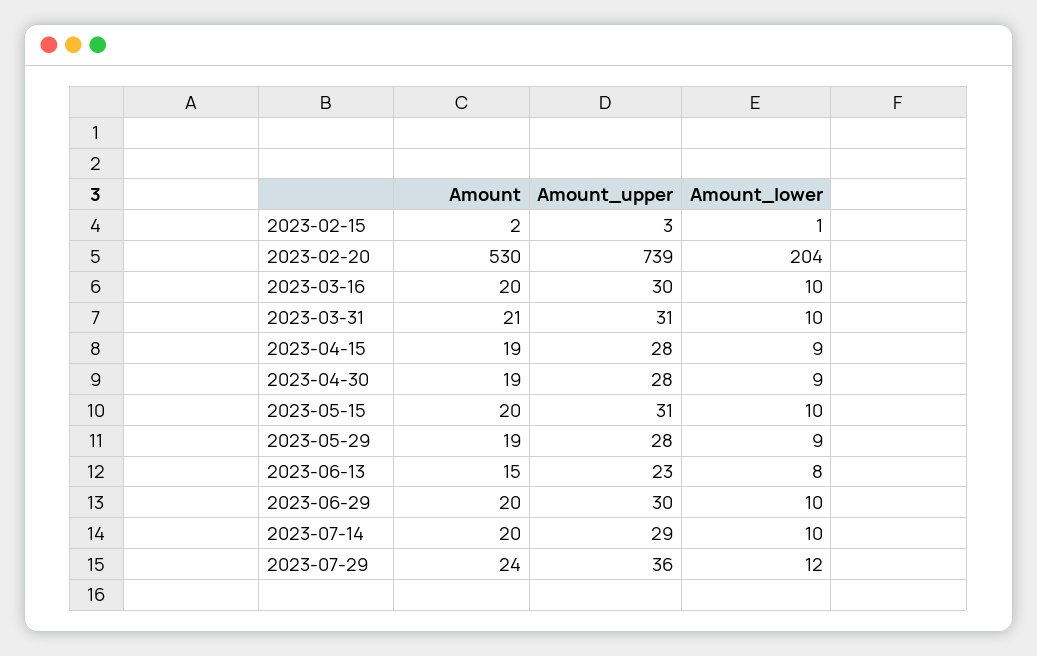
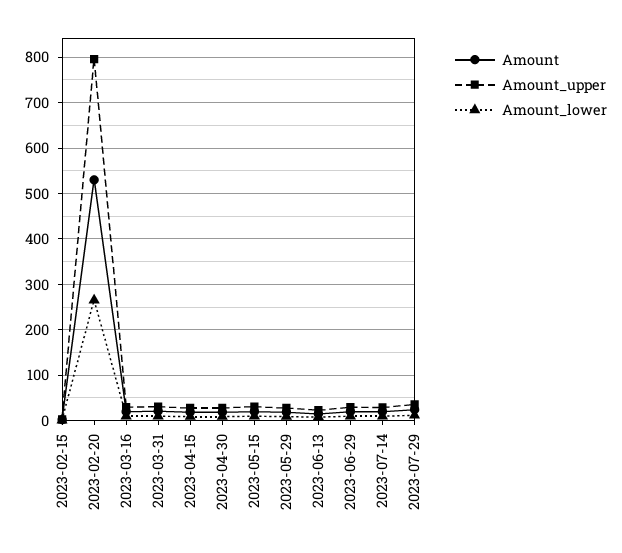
  {
    "Amount": {
      "2023-02-15": 2,
      "2023-02-20": 530,
      "2023-03-16": 20,
      "2023-03-31": 21,
      "2023-04-15": 19,
      "2023-04-30": 19,
      "2023-05-15": 20,
      "2023-05-29": 19,
      "2023-06-13": 15,
      "2023-06-29": 20,
      "2023-07-14": 20,
      "2023-07-29": 24
    },
    "Amount_upper": {
      "2023-02-15": 3,
-     "2023-02-20": 739,
+     "2023-02-20": 800,
      "2023-03-16": 30,
      "2023-03-31": 31,
      "2023-04-15": 28,
      "2023-04-30": 28,
      "2023-05-15": 31,
      "2023-05-29": 28,
      "2023-06-13": 23,
      "2023-06-29": 30,
      "2023-07-14": 29,
      "2023-07-29": 36
    },
    "Amount_lower": {
      "2023-02-15": 1,
-     "2023-02-20": 204,
+     "2023-02-20": 260,
      "2023-03-16": 10,
      "2023-03-31": 10,
      "2023-04-15": 9,
      "2023-04-30": 9,
      "2023-05-15": 10,
      "2023-05-29": 9,
      "2023-06-13": 8,
      "2023-06-29": 10,
      "2023-07-14": 10,
      "2023-07-29": 12
    }
  }

